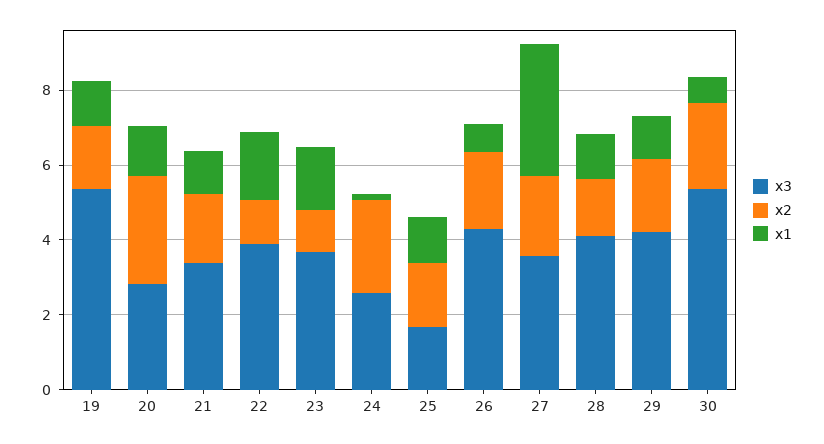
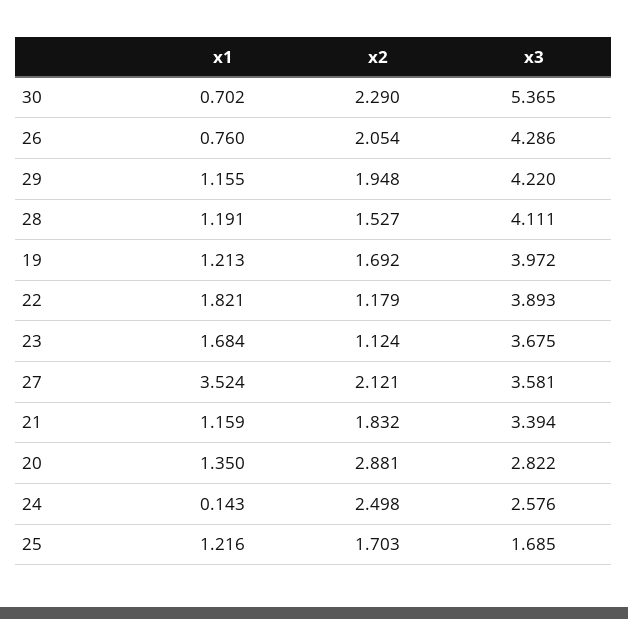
  {
    "x3": {
-     "19": 5.5,
+     "19": 3.972,
      "20": 2.822,
      "21": 3.394,
      "22": 3.893,
      "23": 3.675,
      "24": 2.576,
      "25": 1.685,
      "26": 4.286,
      "27": 3.581,
      "28": 4.111,
      "29": 4.22,
      "30": 5.365
    },
    "x2": {
      "19": 1.692,
      "20": 2.881,
      "21": 1.832,
      "22": 1.179,
      "23": 1.124,
      "24": 2.498,
      "25": 1.703,
      "26": 2.054,
      "27": 2.121,
      "28": 1.527,
      "29": 1.948,
      "30": 2.29
    },
    "x1": {
      "19": 1.213,
      "20": 1.35,
      "21": 1.159,
      "22": 1.821,
      "23": 1.684,
      "24": 0.143,
      "25": 1.216,
      "26": 0.76,
      "27": 3.524,
      "28": 1.191,
      "29": 1.155,
      "30": 0.702
    }
  }

